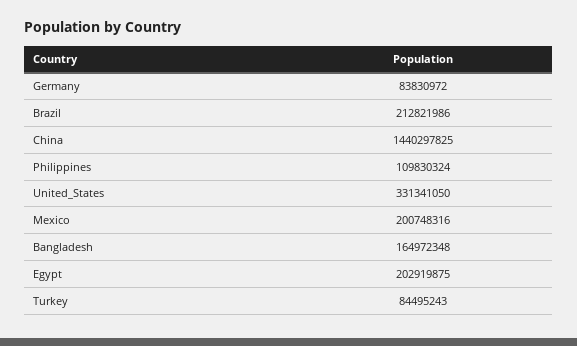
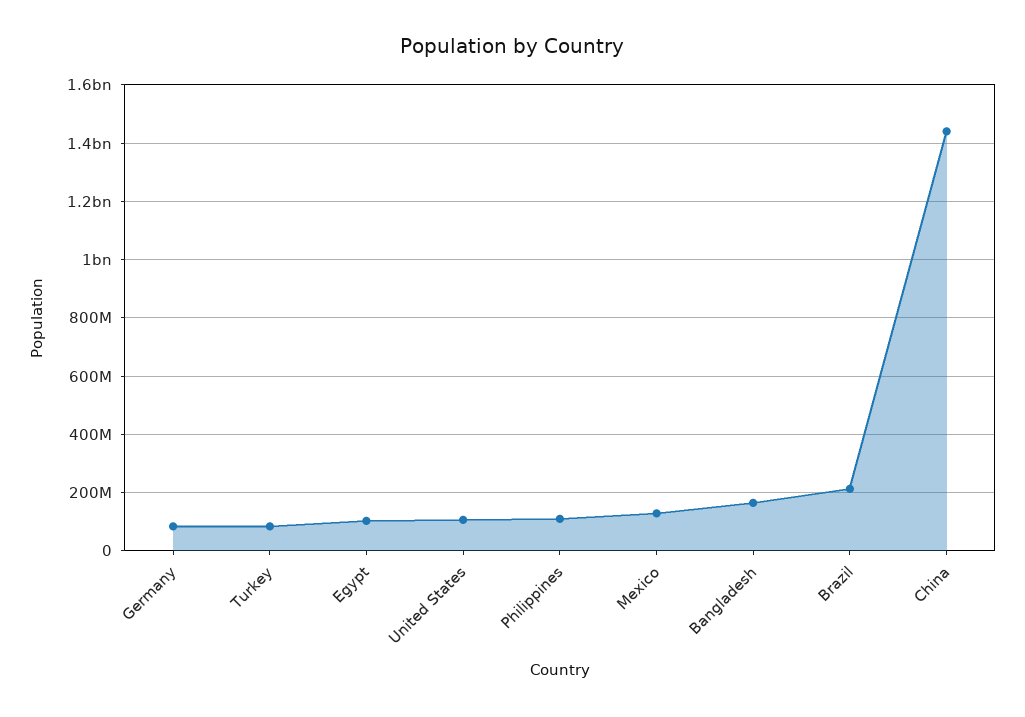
  {
    "Germany": 83830972,
    "Brazil": 212821986,
    "China": 1440297825,
    "Philippines": 109830324,
-   "United_States": 331341050,
+   "United_States": 100000000,
-   "Mexico": 200748316,
+   "Mexico": 125000000,
    "Bangladesh": 164972348,
-   "Egypt": 202919875,
+   "Egypt": 100000000,
    "Turkey": 84495243
  }

